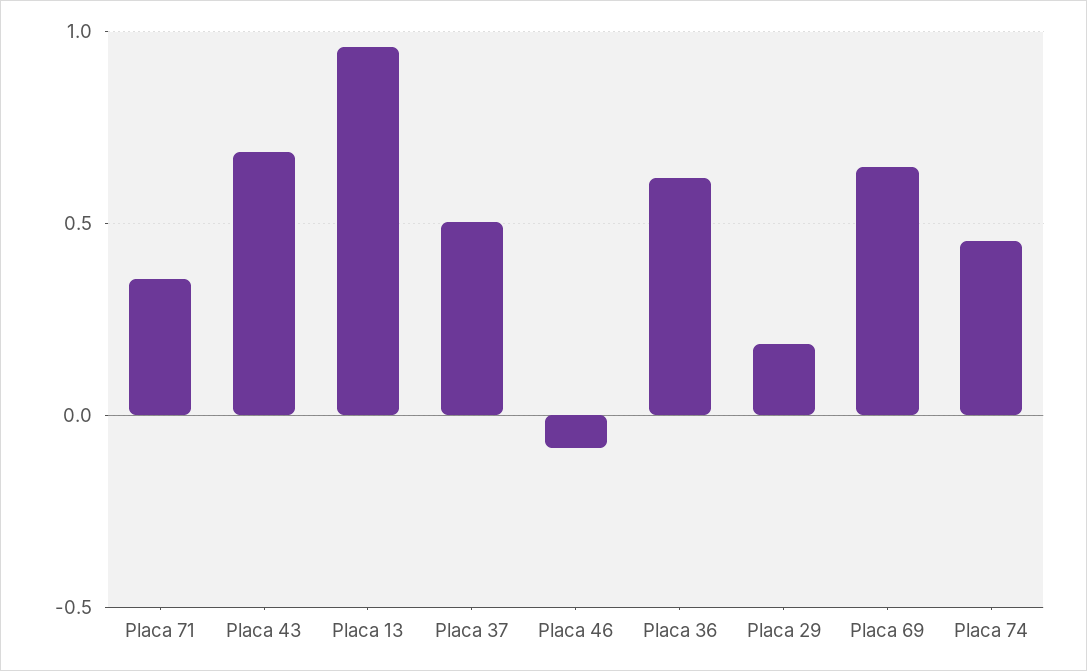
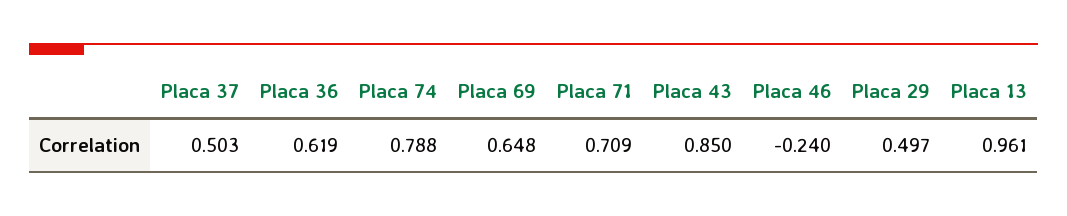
  {
-   "Placa 71": 0.35,
+   "Placa 71": 0.709,
-   "Placa 43": 0.7,
+   "Placa 43": 0.85,
    "Placa 13": 0.961,
    "Placa 37": 0.503,
-   "Placa 46": -0.1,
+   "Placa 46": -0.24,
    "Placa 36": 0.619,
-   "Placa 29": 0.2,
+   "Placa 29": 0.497,
    "Placa 69": 0.648,
-   "Placa 74": 0.45
+   "Placa 74": 0.788
  }

